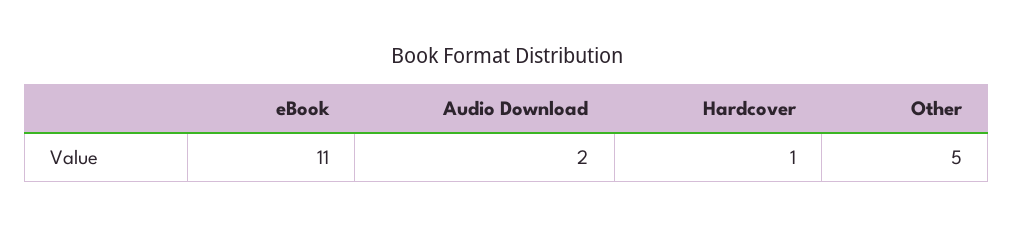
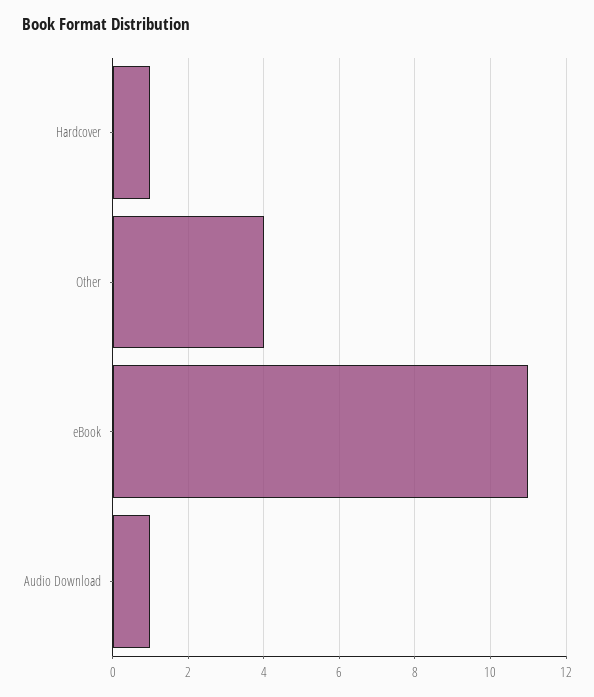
  {
    "eBook": 11,
-   "Audio Download": 2,
+   "Audio Download": 1,
    "Hardcover": 1,
-   "Other": 5
+   "Other": 4
  }

